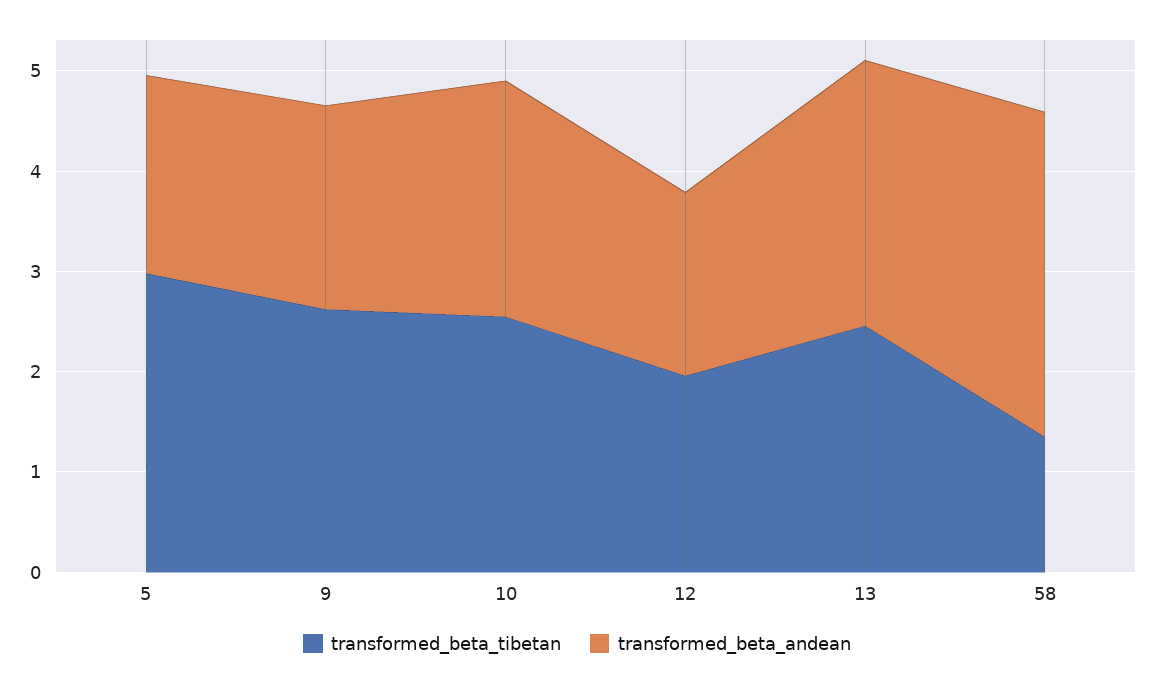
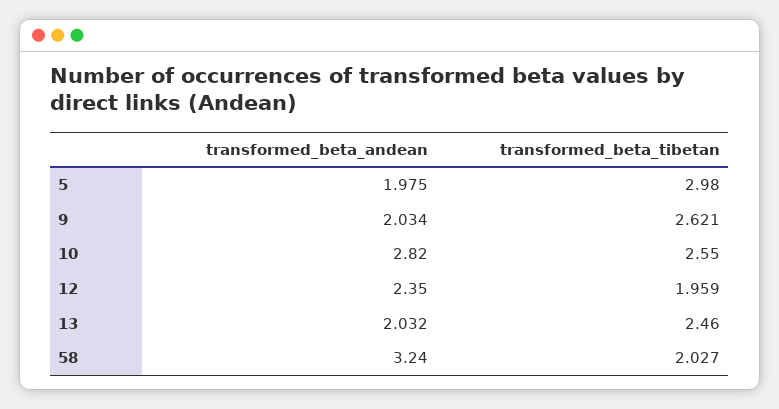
  {
    "transformed_beta_tibetan": {
      "5": 2.98,
      "9": 2.621,
      "10": 2.55,
      "12": 1.959,
      "13": 2.46,
-     "58": 1.4
+     "58": 2.027
    },
    "transformed_beta_andean": {
      "5": 1.975,
      "9": 2.034,
-     "10": 2.4,
+     "10": 2.82,
-     "12": 1.8,
+     "12": 2.35,
-     "13": 2.6,
+     "13": 2.032,
      "58": 3.24
    }
  }

